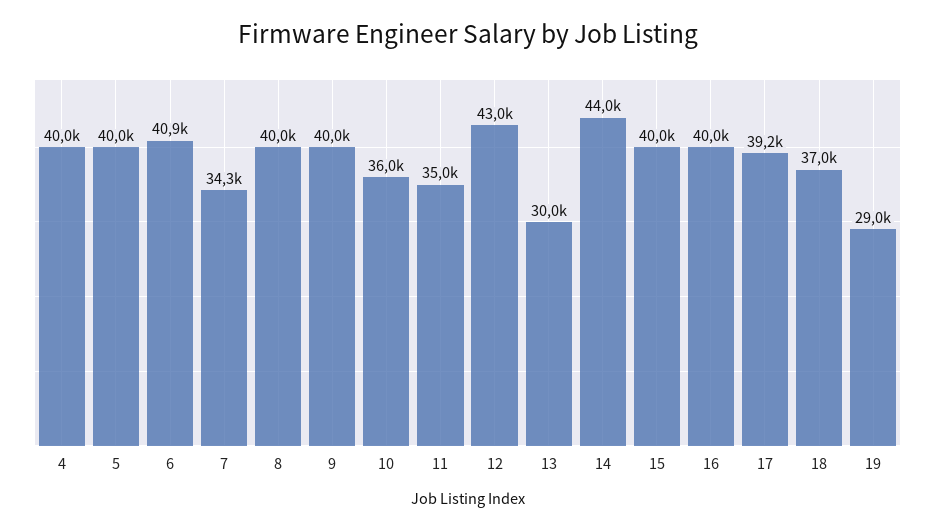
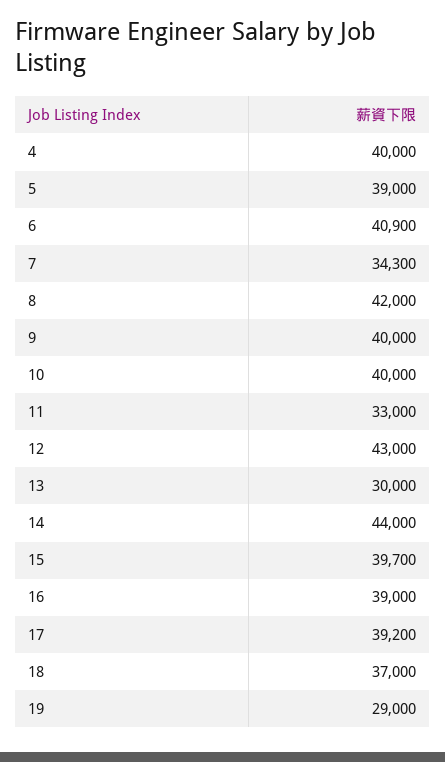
  {
    "4": 40000,
-   "5": 40000,
+   "5": 39000,
    "6": 40900,
    "7": 34300,
-   "8": 40000,
+   "8": 42000,
    "9": 40000,
-   "10": 36000,
+   "10": 40000,
-   "11": 35000,
+   "11": 33000,
    "12": 43000,
    "13": 30000,
    "14": 44000,
-   "15": 40000,
+   "15": 39700,
-   "16": 40000,
+   "16": 39000,
    "17": 39200,
    "18": 37000,
    "19": 29000
  }

